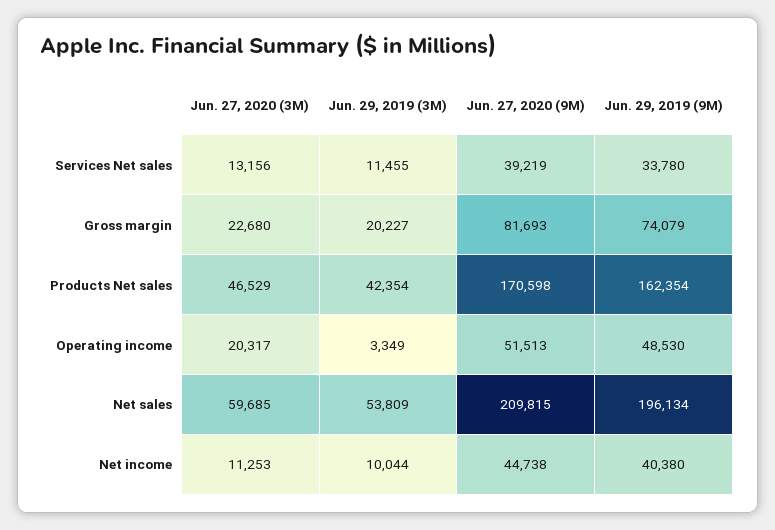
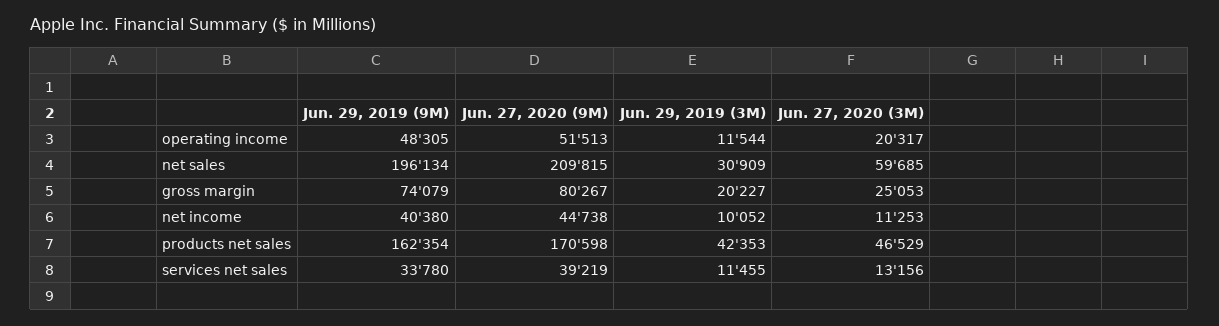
  {
    "Jun. 27, 2020 (3M)": {
      "Services Net sales": 13156,
-     "Gross margin": 22680,
+     "Gross margin": 25053,
      "Products Net sales": 46529,
      "Operating income": 20317,
      "Net sales": 59685,
      "Net income": 11253
    },
    "Jun. 29, 2019 (3M)": {
      "Services Net sales": 11455,
      "Gross margin": 20227,
-     "Products Net sales": 42354,
+     "Products Net sales": 42353,
-     "Operating income": 3349,
+     "Operating income": 11544,
-     "Net sales": 53809,
+     "Net sales": 30909,
-     "Net income": 10044
+     "Net income": 10052
    },
    "Jun. 27, 2020 (9M)": {
      "Services Net sales": 39219,
-     "Gross margin": 81693,
+     "Gross margin": 80267,
      "Products Net sales": 170598,
      "Operating income": 51513,
      "Net sales": 209815,
      "Net income": 44738
    },
    "Jun. 29, 2019 (9M)": {
      "Services Net sales": 33780,
      "Gross margin": 74079,
      "Products Net sales": 162354,
-     "Operating income": 48530,
+     "Operating income": 48305,
      "Net sales": 196134,
      "Net income": 40380
    }
  }

